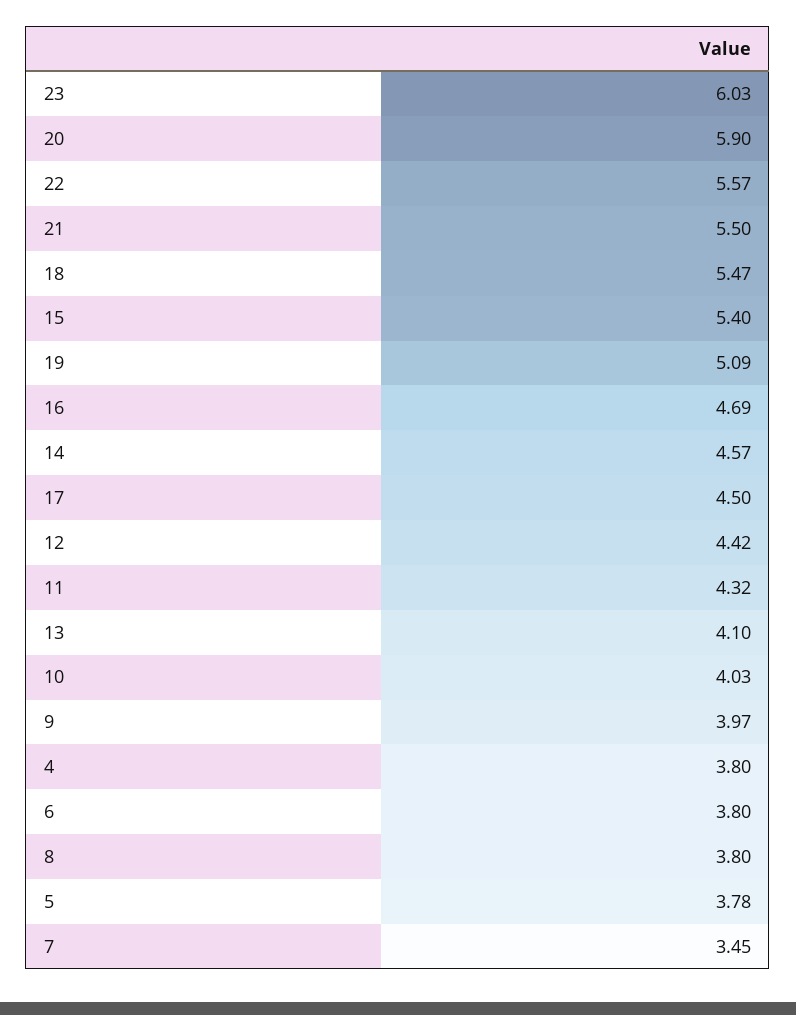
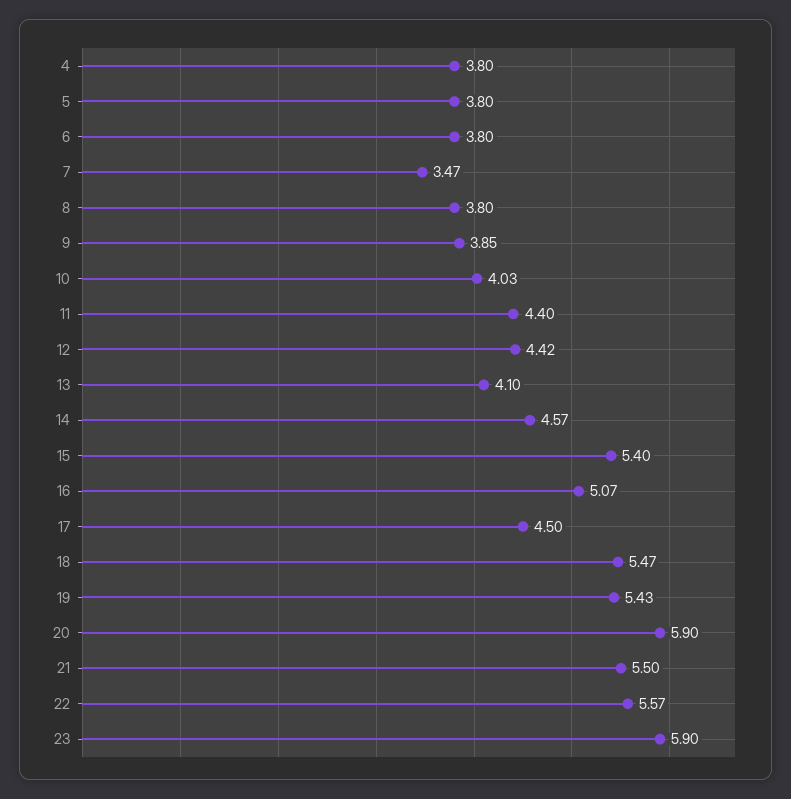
  {
-   "23": 6.03,
+   "23": 5.9,
    "20": 5.9,
    "22": 5.57,
    "21": 5.5,
    "18": 5.47,
    "15": 5.4,
-   "19": 5.09,
+   "19": 5.43,
-   "16": 4.69,
+   "16": 5.07,
    "14": 4.57,
    "17": 4.5,
    "12": 4.42,
-   "11": 4.32,
+   "11": 4.4,
    "13": 4.1,
    "10": 4.03,
-   "9": 3.97,
+   "9": 3.85,
    "4": 3.8,
    "6": 3.8,
    "8": 3.8,
-   "5": 3.78,
+   "5": 3.8,
-   "7": 3.45
+   "7": 3.47
  }

